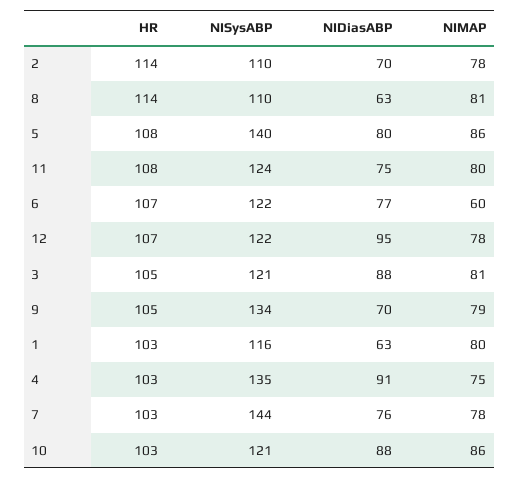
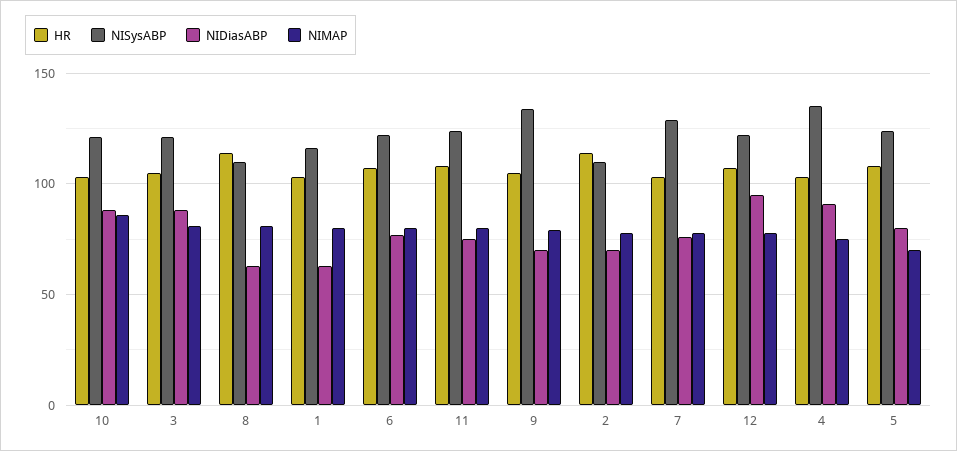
  {
    "HR": {
      "2": 114,
      "8": 114,
      "5": 108,
      "11": 108,
      "6": 107,
      "12": 107,
      "3": 105,
      "9": 105,
      "1": 103,
      "4": 103,
      "7": 103,
      "10": 103
    },
    "NISysABP": {
      "2": 110,
      "8": 110,
-     "5": 140,
+     "5": 125,
      "11": 124,
      "6": 122,
      "12": 122,
      "3": 121,
      "9": 134,
      "1": 116,
      "4": 135,
-     "7": 144,
+     "7": 130,
      "10": 121
    },
    "NIDiasABP": {
      "2": 70,
      "8": 63,
      "5": 80,
      "11": 75,
      "6": 77,
      "12": 95,
      "3": 88,
      "9": 70,
      "1": 63,
      "4": 91,
      "7": 76,
      "10": 88
    },
    "NIMAP": {
      "2": 78,
      "8": 81,
-     "5": 86,
+     "5": 70,
      "11": 80,
-     "6": 60,
+     "6": 80,
      "12": 78,
      "3": 81,
      "9": 79,
      "1": 80,
      "4": 75,
      "7": 78,
      "10": 86
    }
  }

